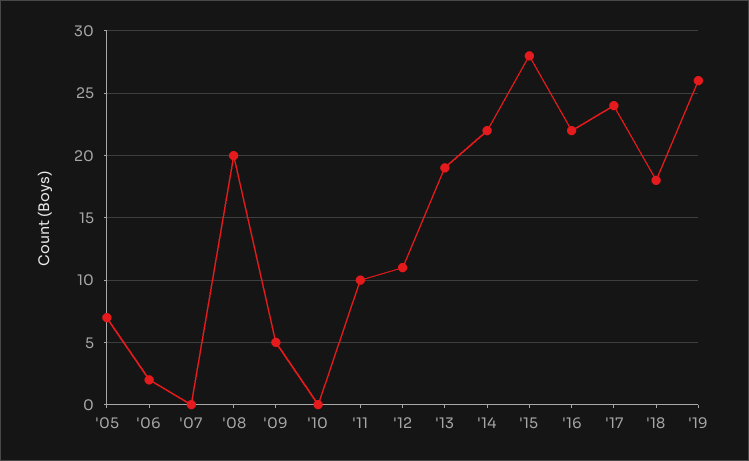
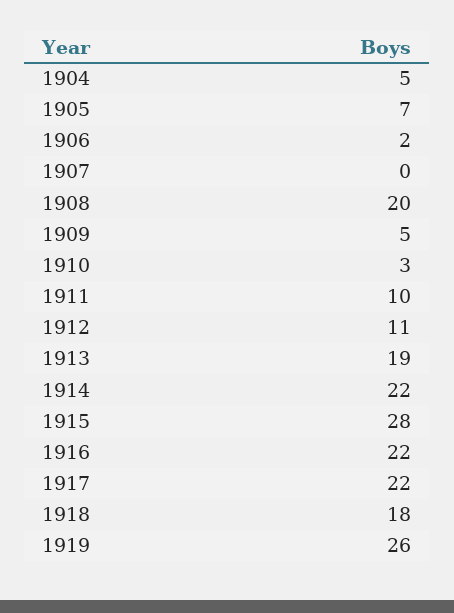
  {
    "'05": 7,
    "'06": 2,
    "'07": 0,
    "'08": 20,
    "'09": 5,
-   "'10": 0,
+   "'10": 3,
    "'11": 10,
    "'12": 11,
    "'13": 19,
    "'14": 22,
    "'15": 28,
    "'16": 22,
-   "'17": 24,
+   "'17": 22,
    "'18": 18,
-   "'19": 26
+   "'19": 26,
+   "1904": 5
  }

